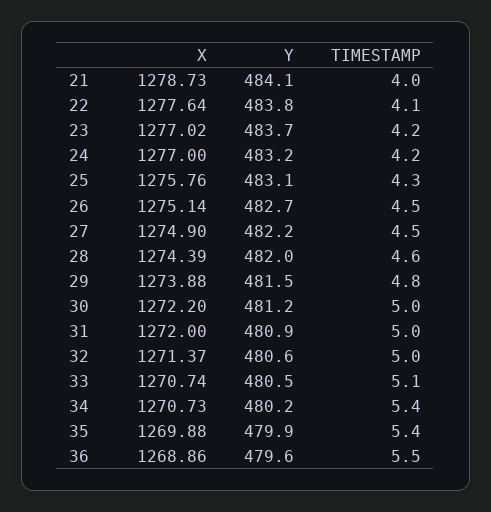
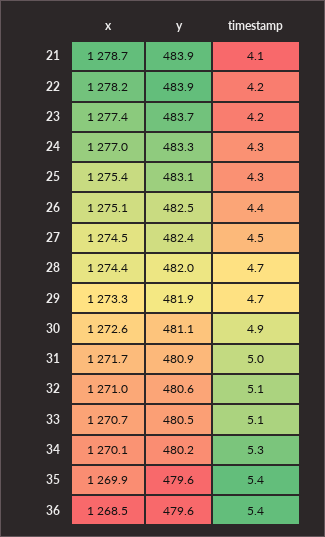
  {
    "X": {
      "21": 1278.73,
-     "22": 1277.64,
+     "22": 1278.2,
-     "23": 1277.02,
+     "23": 1277.4,
      "24": 1277,
-     "25": 1275.76,
+     "25": 1275.4,
      "26": 1275.14,
-     "27": 1274.9,
+     "27": 1274.5,
      "28": 1274.39,
-     "29": 1273.88,
+     "29": 1273.3,
-     "30": 1272.2,
+     "30": 1272.6,
-     "31": 1272,
+     "31": 1271.7,
-     "32": 1271.37,
+     "32": 1271,
      "33": 1270.74,
-     "34": 1270.73,
+     "34": 1270.1,
      "35": 1269.88,
-     "36": 1268.86
+     "36": 1268.5
    },
    "Y": {
-     "21": 484.1,
+     "21": 483.9,
-     "22": 483.8,
+     "22": 483.9,
      "23": 483.7,
-     "24": 483.2,
+     "24": 483.3,
      "25": 483.1,
-     "26": 482.7,
+     "26": 482.5,
-     "27": 482.2,
+     "27": 482.4,
      "28": 482,
-     "29": 481.5,
+     "29": 481.9,
-     "30": 481.2,
+     "30": 481.1,
      "31": 480.9,
      "32": 480.6,
      "33": 480.5,
      "34": 480.2,
-     "35": 479.9,
+     "35": 479.6,
      "36": 479.6
    },
    "TIMESTAMP": {
-     "21": 4,
+     "21": 4.1,
-     "22": 4.1,
+     "22": 4.2,
      "23": 4.2,
-     "24": 4.2,
+     "24": 4.3,
      "25": 4.3,
-     "26": 4.5,
+     "26": 4.4,
      "27": 4.5,
-     "28": 4.6,
+     "28": 4.7,
-     "29": 4.8,
+     "29": 4.7,
-     "30": 5,
+     "30": 4.9,
      "31": 5,
-     "32": 5,
+     "32": 5.1,
      "33": 5.1,
-     "34": 5.4,
+     "34": 5.3,
      "35": 5.4,
-     "36": 5.5
+     "36": 5.4
    }
  }

